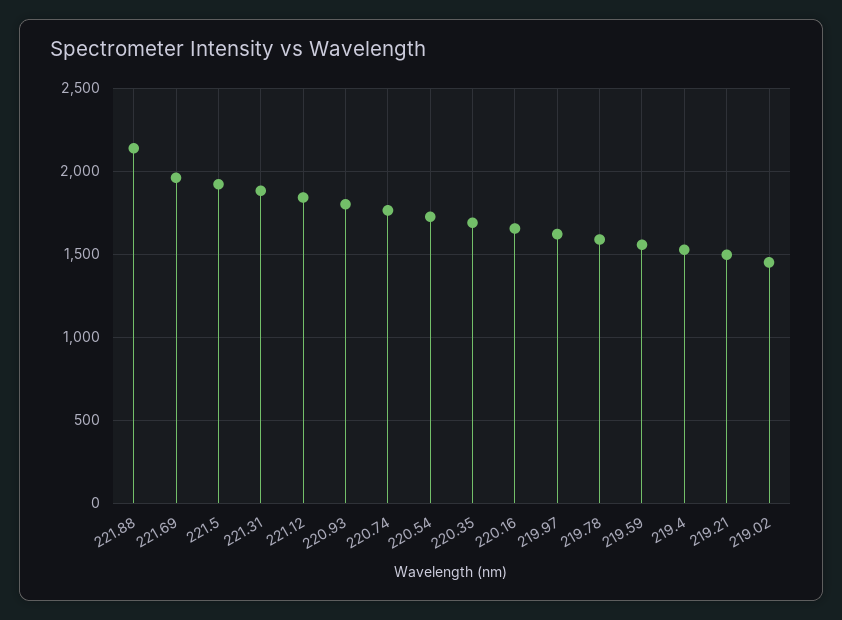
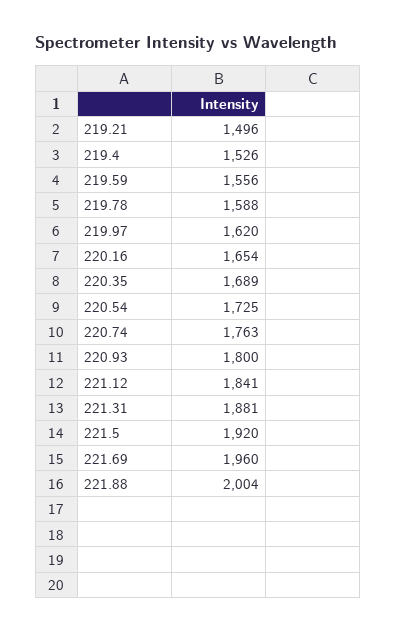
  {
-   "221.88": 2150,
+   "221.88": 2004,
    "221.69": 1960,
    "221.5": 1920,
    "221.31": 1881,
    "221.12": 1841,
    "220.93": 1800,
    "220.74": 1763,
    "220.54": 1725,
    "220.35": 1689,
    "220.16": 1654,
    "219.97": 1620,
    "219.78": 1588,
    "219.59": 1556,
    "219.4": 1526,
-   "219.21": 1496,
+   "219.21": 1496
-   "219.02": 1450
  }

